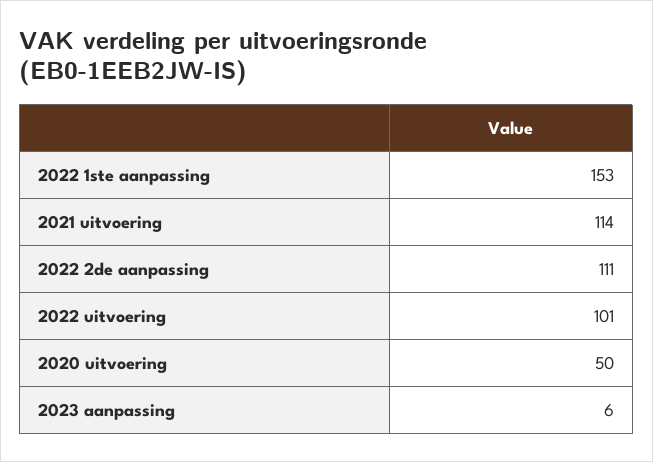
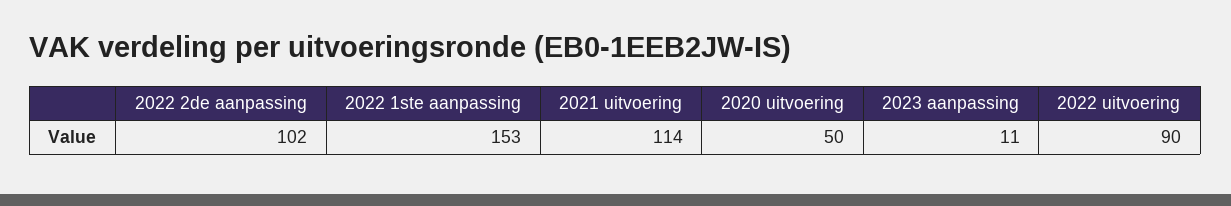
  {
    "2022 1ste aanpassing": 153,
    "2021 uitvoering": 114,
-   "2022 2de aanpassing": 111,
+   "2022 2de aanpassing": 102,
-   "2022 uitvoering": 101,
+   "2022 uitvoering": 90,
    "2020 uitvoering": 50,
-   "2023 aanpassing": 6
+   "2023 aanpassing": 11
  }

